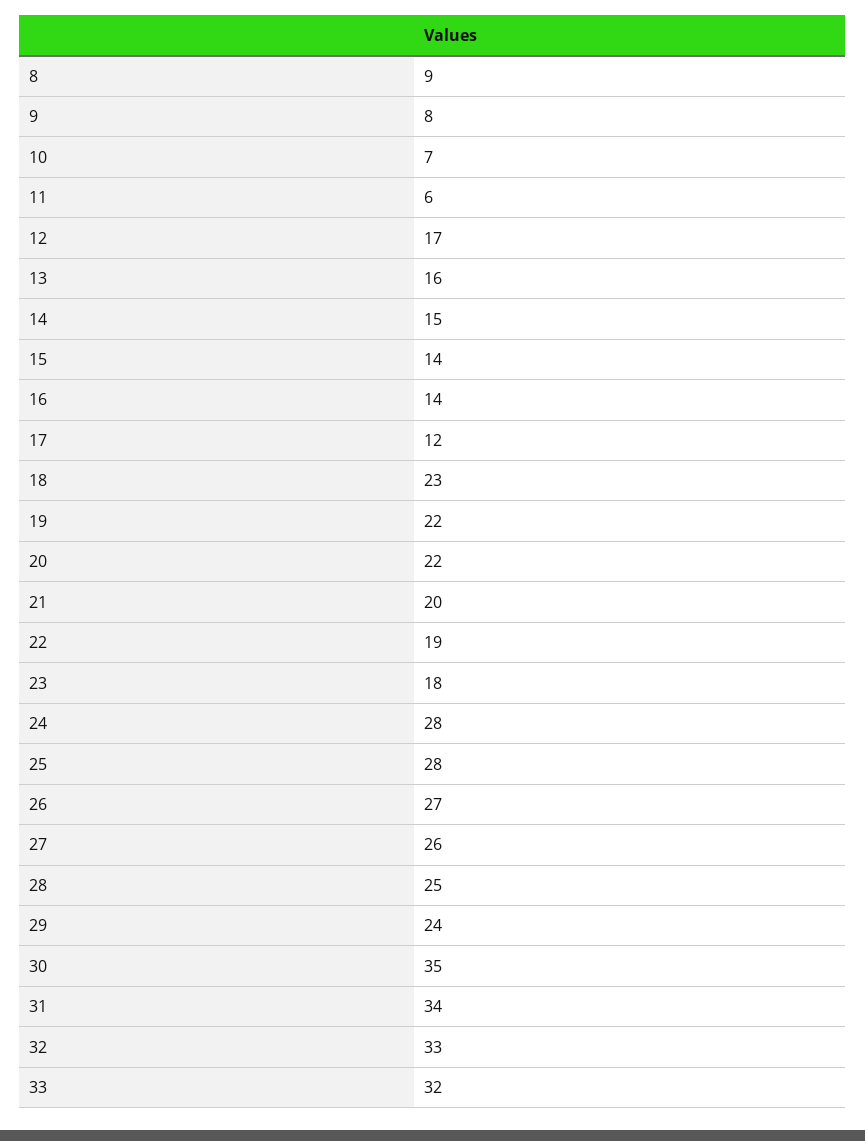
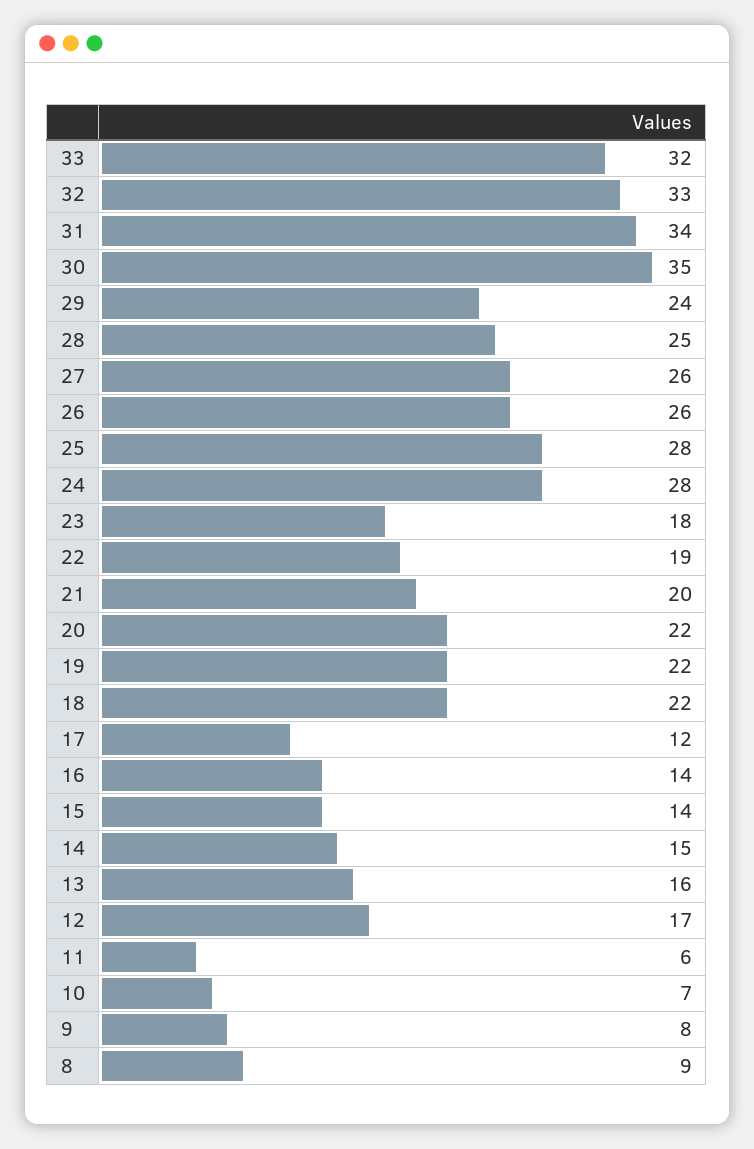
  {
    "8": 9,
    "9": 8,
    "10": 7,
    "11": 6,
    "12": 17,
    "13": 16,
    "14": 15,
    "15": 14,
    "16": 14,
    "17": 12,
-   "18": 23,
+   "18": 22,
    "19": 22,
    "20": 22,
    "21": 20,
    "22": 19,
    "23": 18,
    "24": 28,
    "25": 28,
-   "26": 27,
+   "26": 26,
    "27": 26,
    "28": 25,
    "29": 24,
    "30": 35,
    "31": 34,
    "32": 33,
    "33": 32
  }

